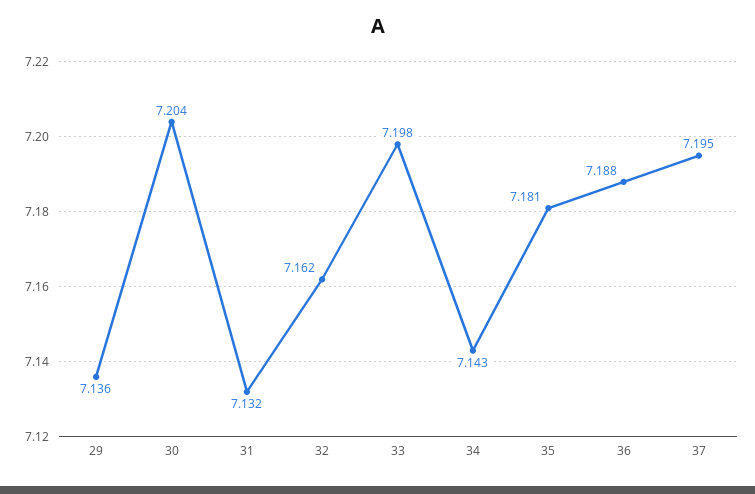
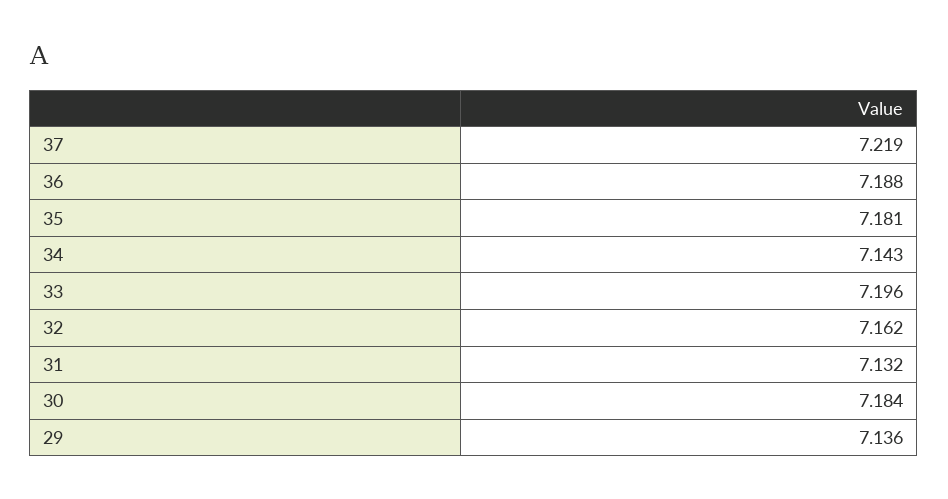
  {
    "29": 7.136,
-   "30": 7.204,
+   "30": 7.184,
    "31": 7.132,
    "32": 7.162,
-   "33": 7.198,
+   "33": 7.196,
    "34": 7.143,
    "35": 7.181,
    "36": 7.188,
-   "37": 7.195
+   "37": 7.219
  }

